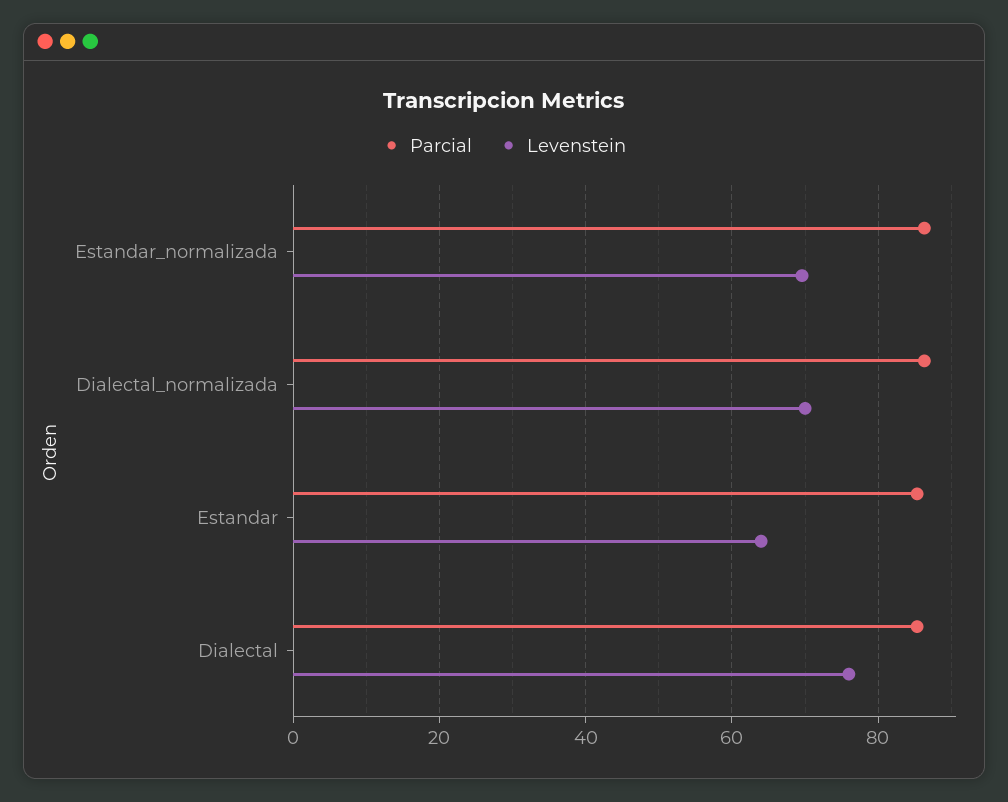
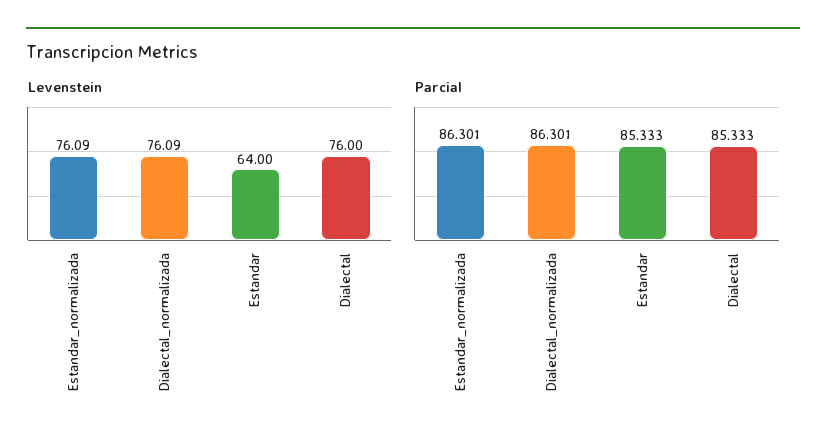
  {
    "Parcial": {
      "Estandar_normalizada": 86.301,
      "Dialectal_normalizada": 86.301,
      "Estandar": 85.333,
      "Dialectal": 85.333
    },
    "Levenstein": {
-     "Estandar_normalizada": 70,
+     "Estandar_normalizada": 76.09,
-     "Dialectal_normalizada": 70,
+     "Dialectal_normalizada": 76.09,
      "Estandar": 64,
      "Dialectal": 76
    }
  }

